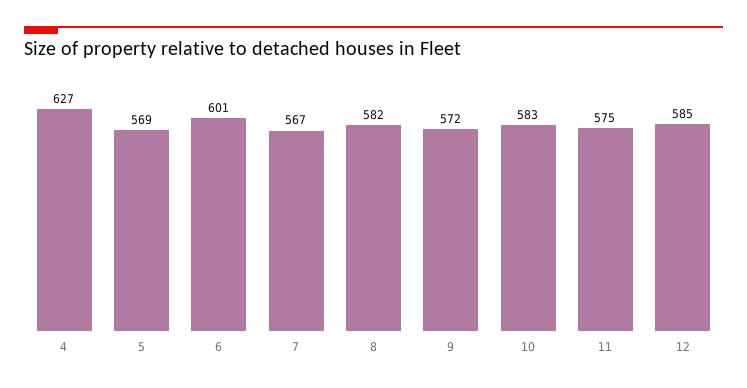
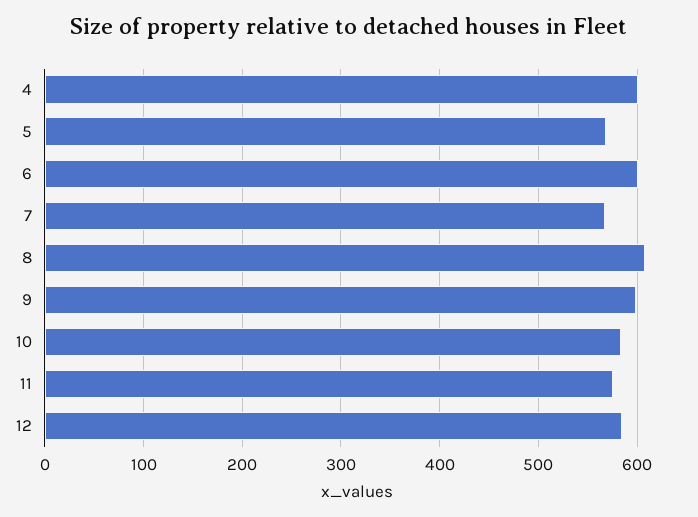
  {
-   "4": 627,
+   "4": 600,
    "5": 569,
    "6": 601,
    "7": 567,
-   "8": 582,
+   "8": 610,
-   "9": 572,
+   "9": 600,
    "10": 583,
    "11": 575,
    "12": 585
  }

